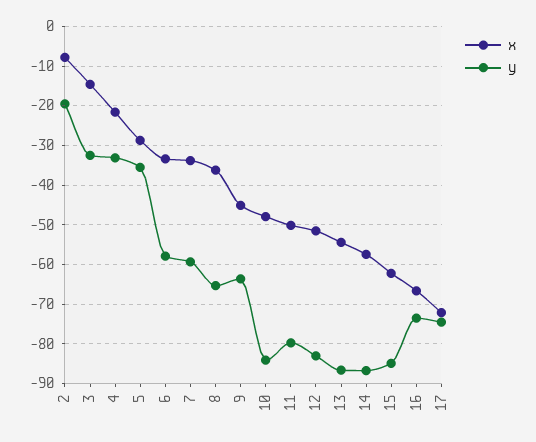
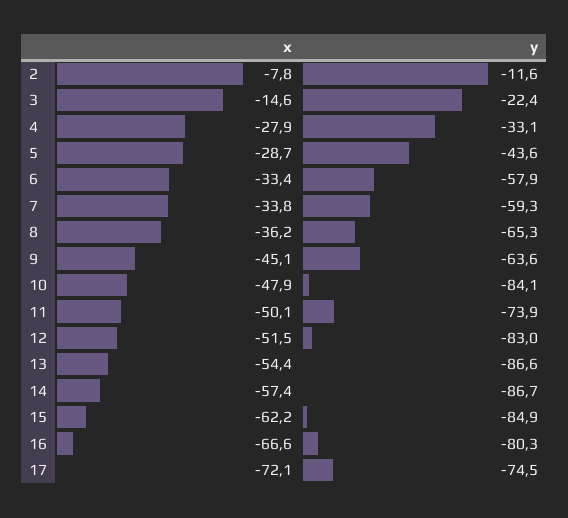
  {
    "x": {
      "2": -7.8,
      "3": -14.6,
-     "4": -22,
+     "4": -27.9,
      "5": -28.7,
      "6": -33.4,
      "7": -33.8,
      "8": -36.2,
      "9": -45.1,
      "10": -47.9,
      "11": -50.1,
      "12": -51.5,
      "13": -54.4,
      "14": -57.4,
      "15": -62.2,
      "16": -66.6,
      "17": -72.1
    },
    "y": {
-     "2": -20,
+     "2": -11.6,
-     "3": -32,
+     "3": -22.4,
      "4": -33.1,
-     "5": -36,
+     "5": -43.6,
      "6": -57.9,
      "7": -59.3,
      "8": -65.3,
      "9": -63.6,
      "10": -84.1,
-     "11": -80,
+     "11": -73.9,
      "12": -83,
      "13": -86.6,
      "14": -86.7,
      "15": -84.9,
-     "16": -74,
+     "16": -80.3,
      "17": -74.5
    }
  }

